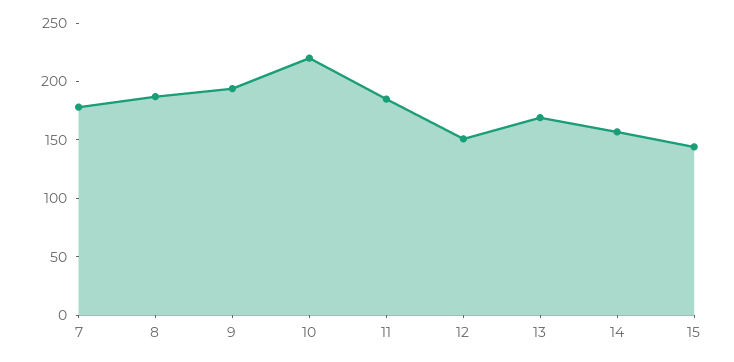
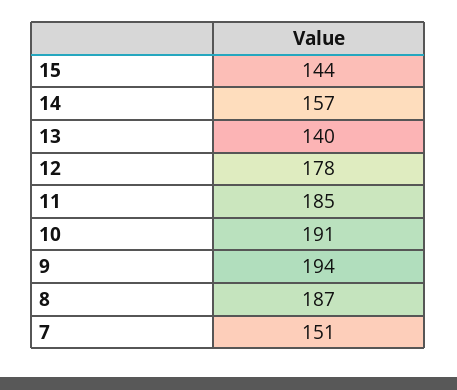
  {
-   "7": 180,
+   "7": 151,
    "8": 187,
    "9": 194,
-   "10": 220,
+   "10": 191,
    "11": 185,
-   "12": 150,
+   "12": 178,
-   "13": 170,
+   "13": 140,
    "14": 157,
    "15": 144
  }

